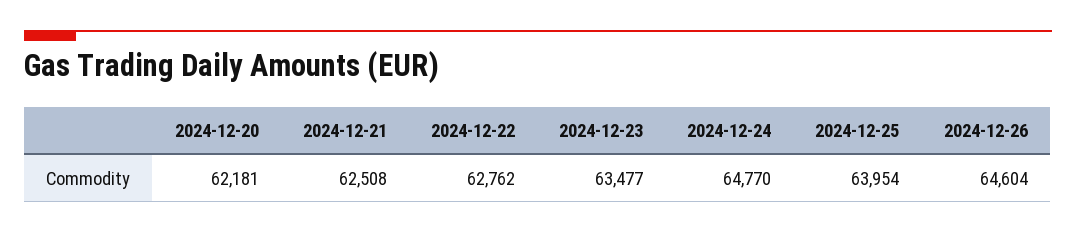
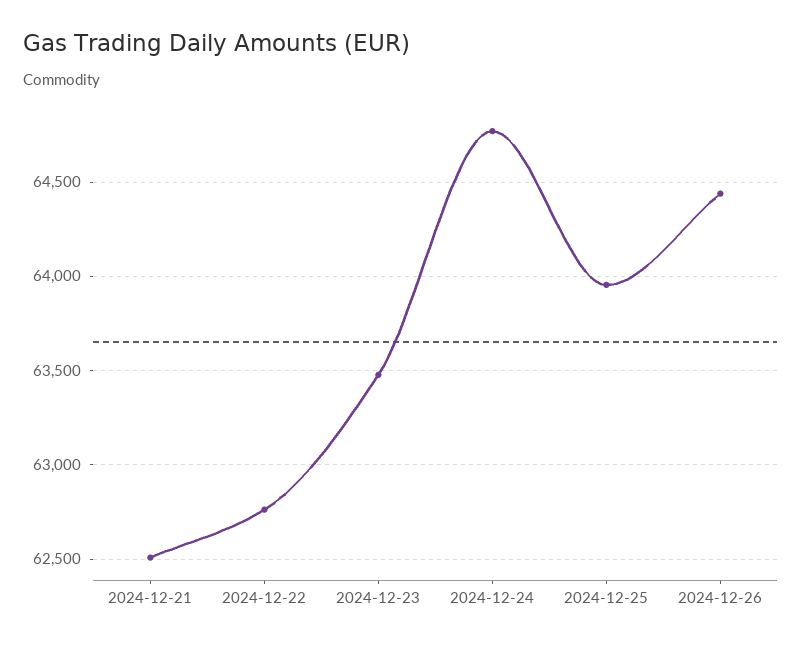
  {
-   "2024-12-20": 62181,
    "2024-12-21": 62508,
    "2024-12-22": 62762,
    "2024-12-23": 63477,
    "2024-12-24": 64770,
    "2024-12-25": 63954,
-   "2024-12-26": 64604
+   "2024-12-26": 64450
  }

